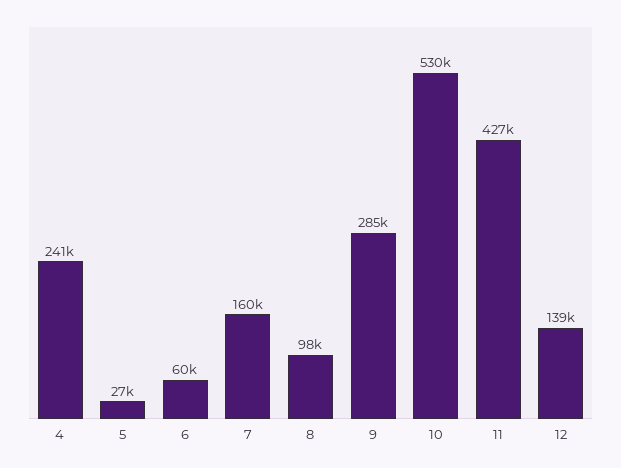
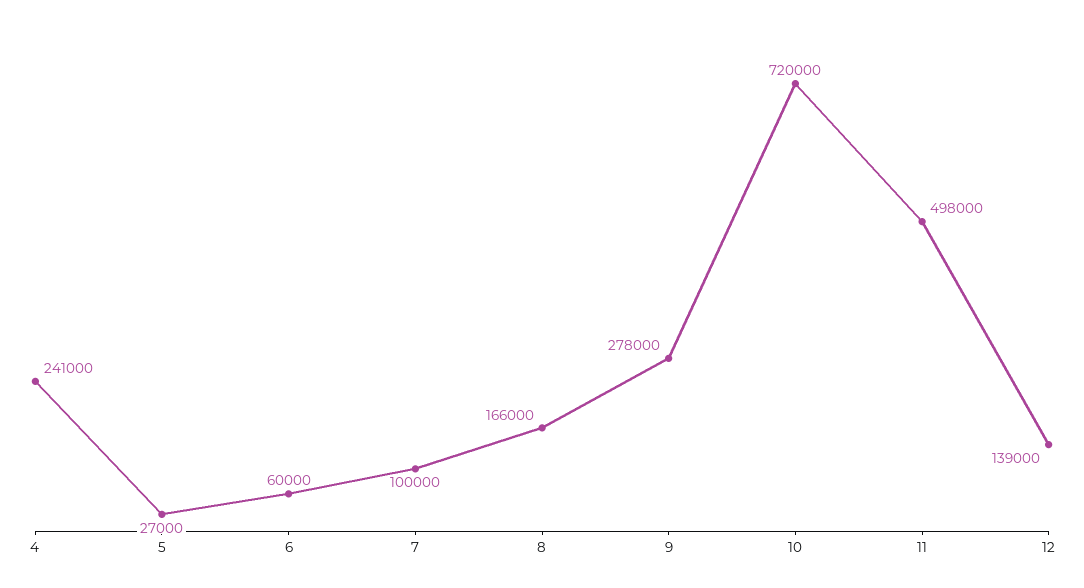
  {
    "4": 241000,
    "5": 27000,
    "6": 60000,
-   "7": 160000,
+   "7": 100000,
-   "8": 98000,
+   "8": 166000,
-   "9": 285000,
+   "9": 278000,
-   "10": 530000,
+   "10": 720000,
-   "11": 427000,
+   "11": 498000,
    "12": 139000
  }

